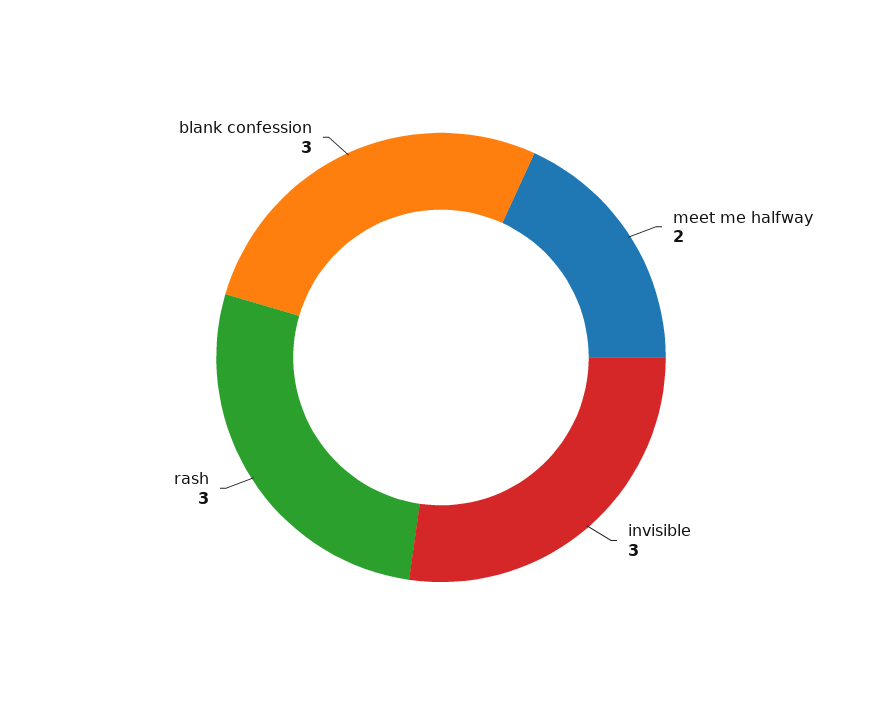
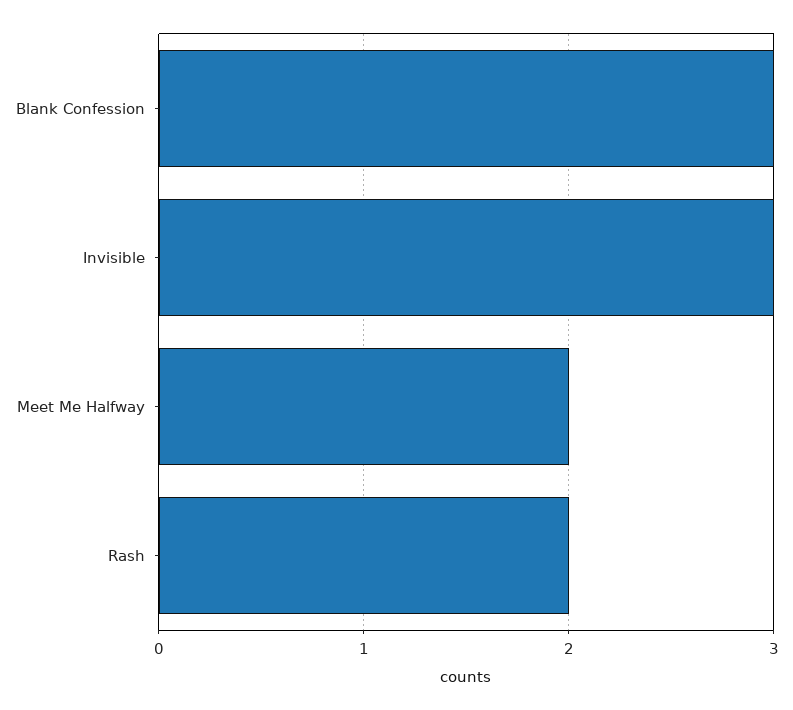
  {
    "meet me halfway": 2,
    "invisible": 3,
-   "rash": 3,
+   "rash": 2,
    "blank confession": 3
  }

